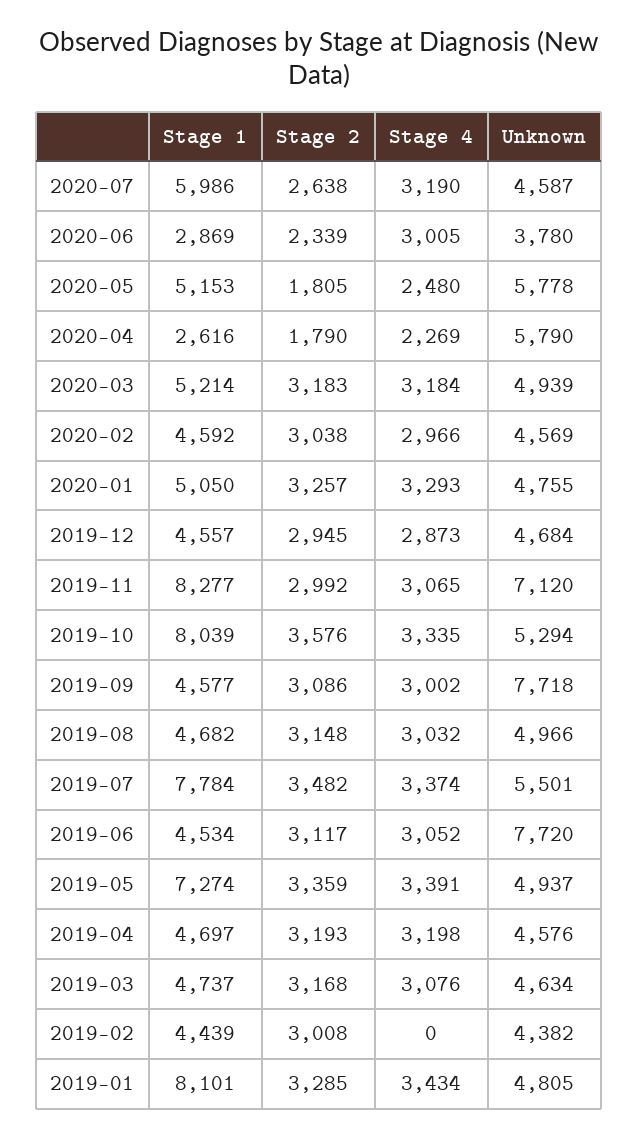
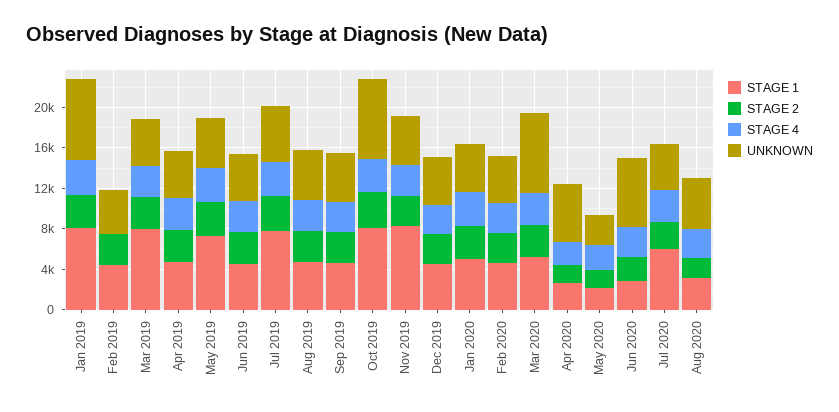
  {
    "Stage 1": {
      "2020-07": 5986,
      "2020-06": 2869,
-     "2020-05": 5153,
+     "2020-05": 2000,
      "2020-04": 2616,
      "2020-03": 5214,
      "2020-02": 4592,
      "2020-01": 5050,
      "2019-12": 4557,
      "2019-11": 8277,
      "2019-10": 8039,
      "2019-09": 4577,
      "2019-08": 4682,
      "2019-07": 7784,
      "2019-06": 4534,
      "2019-05": 7274,
      "2019-04": 4697,
-     "2019-03": 4737,
+     "2019-03": 8000,
      "2019-02": 4439,
-     "2019-01": 8101
+     "2019-01": 8101,
+     "Aug 2020": 3000
    },
    "Stage 2": {
      "2020-07": 2638,
      "2020-06": 2339,
      "2020-05": 1805,
      "2020-04": 1790,
      "2020-03": 3183,
      "2020-02": 3038,
      "2020-01": 3257,
      "2019-12": 2945,
      "2019-11": 2992,
      "2019-10": 3576,
      "2019-09": 3086,
      "2019-08": 3148,
      "2019-07": 3482,
      "2019-06": 3117,
      "2019-05": 3359,
      "2019-04": 3193,
      "2019-03": 3168,
      "2019-02": 3008,
-     "2019-01": 3285
+     "2019-01": 3285,
+     "Aug 2020": 2000
    },
    "Stage 4": {
      "2020-07": 3190,
      "2020-06": 3005,
      "2020-05": 2480,
      "2020-04": 2269,
      "2020-03": 3184,
      "2020-02": 2966,
      "2020-01": 3293,
      "2019-12": 2873,
      "2019-11": 3065,
      "2019-10": 3335,
      "2019-09": 3002,
      "2019-08": 3032,
      "2019-07": 3374,
      "2019-06": 3052,
      "2019-05": 3391,
      "2019-04": 3198,
      "2019-03": 3076,
      "2019-02": 0,
-     "2019-01": 3434
+     "2019-01": 3434,
+     "Aug 2020": 3000
    },
    "Unknown": {
      "2020-07": 4587,
-     "2020-06": 3780,
+     "2020-06": 7000,
-     "2020-05": 5778,
+     "2020-05": 3000,
      "2020-04": 5790,
-     "2020-03": 4939,
+     "2020-03": 8000,
      "2020-02": 4569,
      "2020-01": 4755,
      "2019-12": 4684,
-     "2019-11": 7120,
+     "2019-11": 5000,
-     "2019-10": 5294,
+     "2019-10": 8000,
-     "2019-09": 7718,
+     "2019-09": 5000,
      "2019-08": 4966,
      "2019-07": 5501,
-     "2019-06": 7720,
+     "2019-06": 5000,
      "2019-05": 4937,
      "2019-04": 4576,
      "2019-03": 4634,
      "2019-02": 4382,
-     "2019-01": 4805
+     "2019-01": 8000,
+     "Aug 2020": 5000
    }
  }

